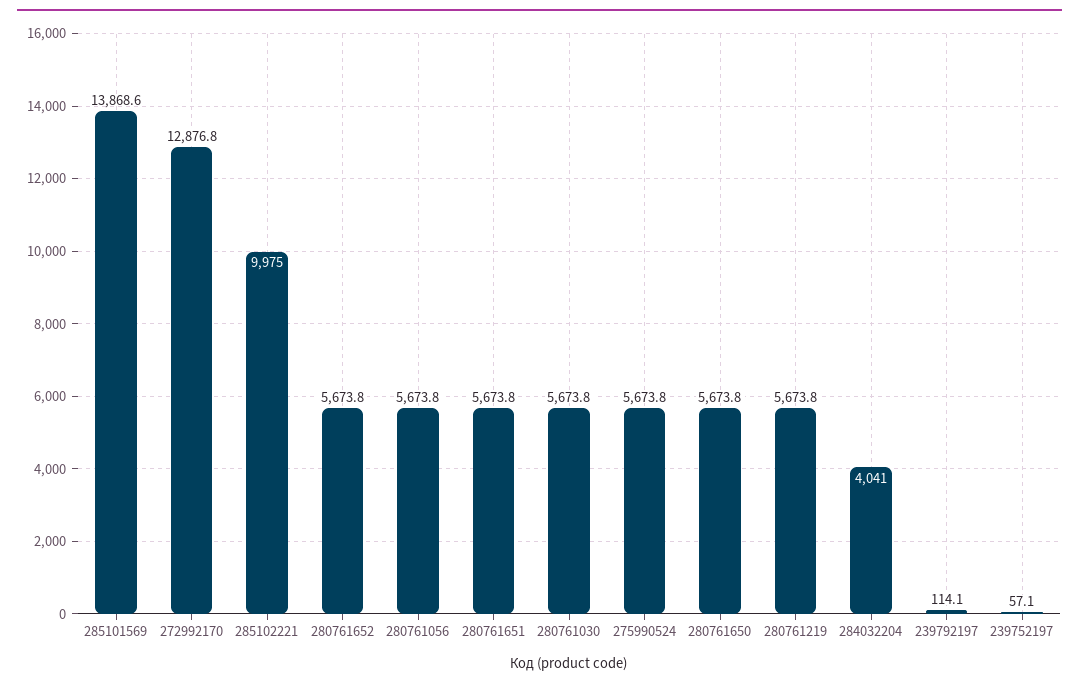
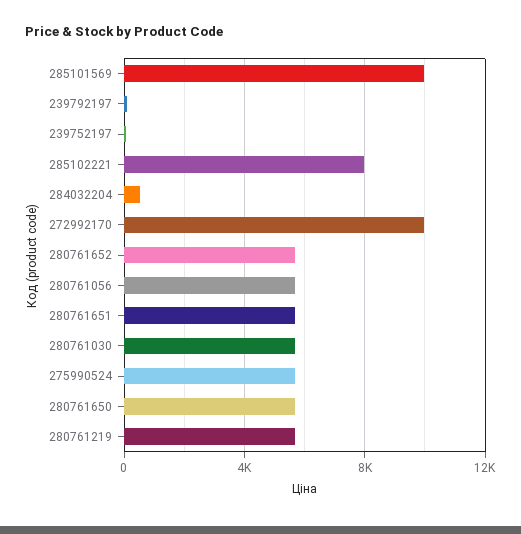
  {
-   "285101569": 13868.6,
+   "285101569": 10000,
-   "272992170": 12876.8,
+   "272992170": 10000,
-   "285102221": 9975,
+   "285102221": 8000,
    "280761652": 5673.8,
    "280761056": 5673.8,
    "280761651": 5673.8,
    "280761030": 5673.8,
    "275990524": 5673.8,
    "280761650": 5673.8,
    "280761219": 5673.8,
-   "284032204": 4041,
+   "284032204": 500,
    "239792197": 114.1,
    "239752197": 57.1
  }

